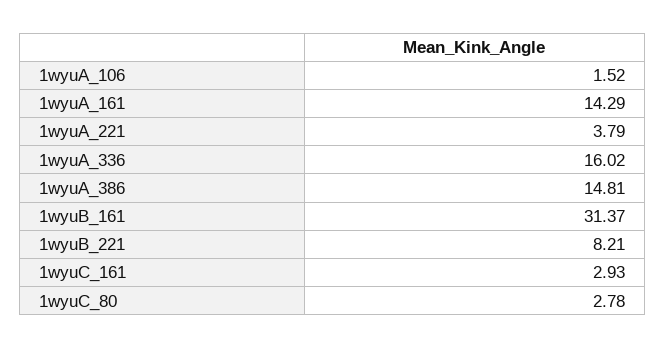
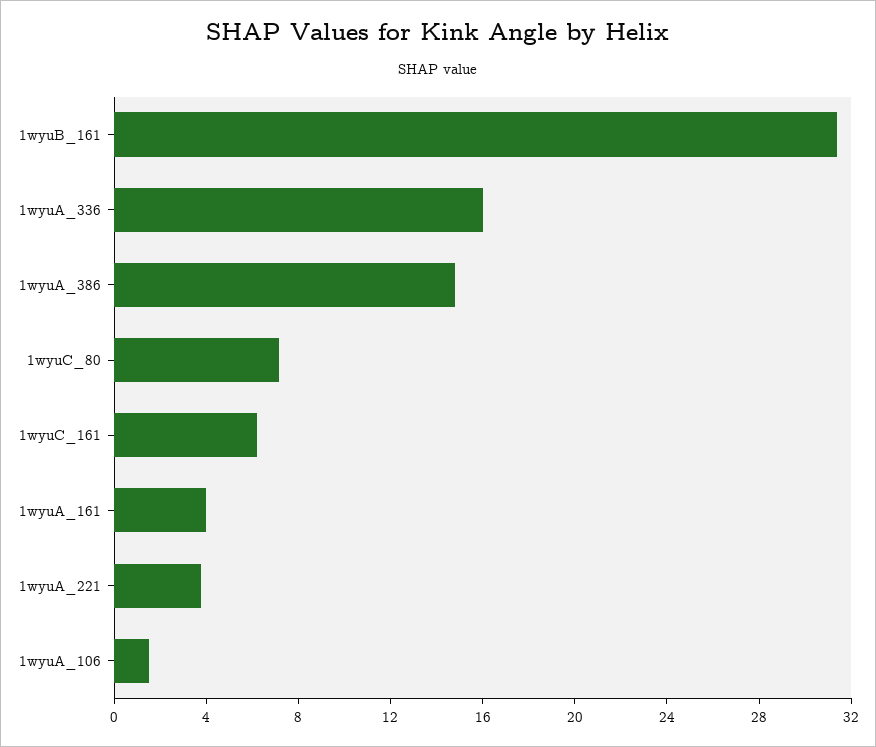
  {
    "1wyuA_106": 1.52,
-   "1wyuA_161": 14.29,
+   "1wyuA_161": 4,
    "1wyuA_221": 3.79,
    "1wyuA_336": 16.02,
    "1wyuA_386": 14.81,
    "1wyuB_161": 31.37,
-   "1wyuB_221": 8.21,
-   "1wyuC_161": 2.93,
+   "1wyuC_161": 6,
-   "1wyuC_80": 2.78
+   "1wyuC_80": 7
  }

